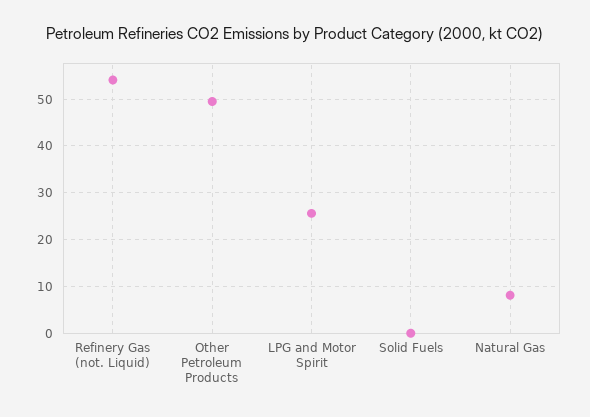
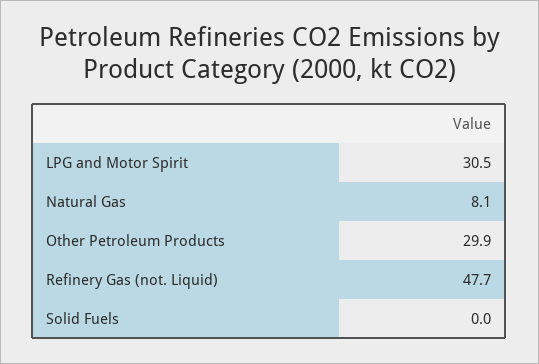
  {
-   "Refinery Gas (not. Liquid)": 54,
+   "Refinery Gas (not. Liquid)": 47.7,
-   "Other Petroleum Products": 50,
+   "Other Petroleum Products": 29.9,
-   "LPG and Motor Spirit": 26,
+   "LPG and Motor Spirit": 30.5,
    "Solid Fuels": 0,
    "Natural Gas": 8.1
  }

